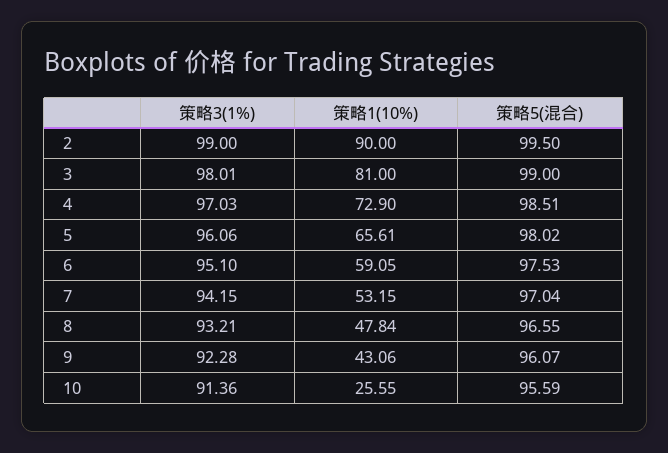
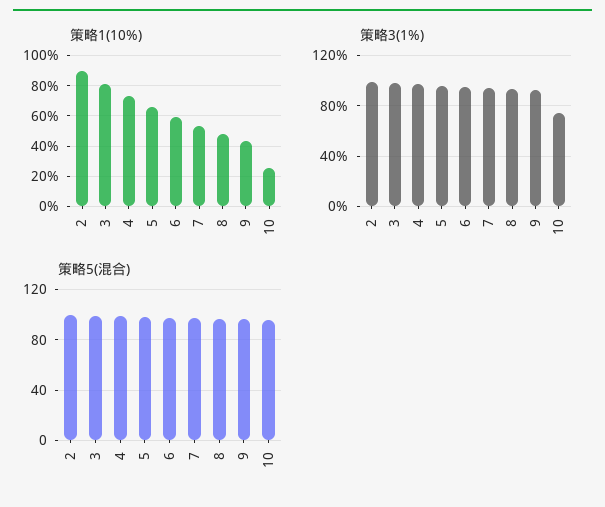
  {
    "策略3(1%)": {
      "2": 99,
      "3": 98.01,
      "4": 97.03,
      "5": 96.06,
      "6": 95.1,
      "7": 94.15,
      "8": 93.21,
      "9": 92.28,
-     "10": 91.36
+     "10": 75
    },
    "策略1(10%)": {
      "2": 90,
      "3": 81,
      "4": 72.9,
      "5": 65.61,
      "6": 59.05,
      "7": 53.15,
      "8": 47.84,
      "9": 43.06,
      "10": 25.55
    },
    "策略5(混合)": {
      "2": 99.5,
      "3": 99,
      "4": 98.51,
      "5": 98.02,
      "6": 97.53,
      "7": 97.04,
      "8": 96.55,
      "9": 96.07,
      "10": 95.59
    }
  }

